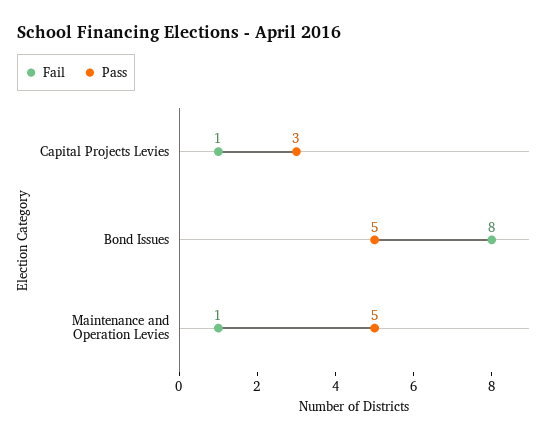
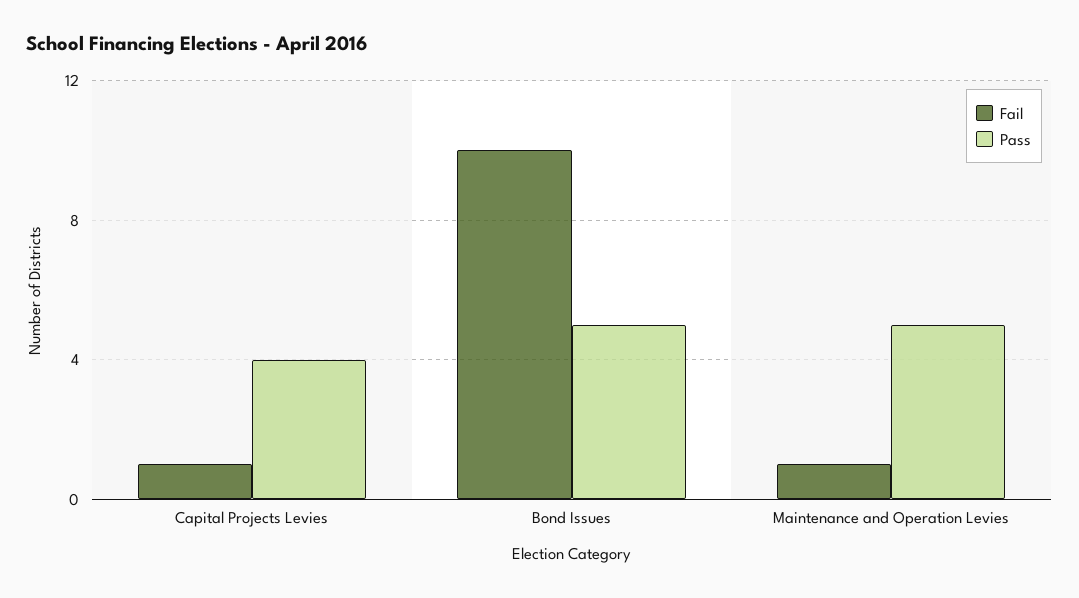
  {
    "Fail": {
      "Capital Projects Levies": 1,
-     "Bond Issues": 8,
+     "Bond Issues": 10,
      "Maintenance and Operation Levies": 1
    },
    "Pass": {
-     "Capital Projects Levies": 3,
+     "Capital Projects Levies": 4,
      "Bond Issues": 5,
      "Maintenance and Operation Levies": 5
    }
  }

